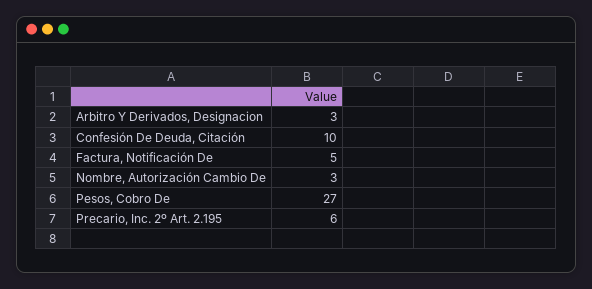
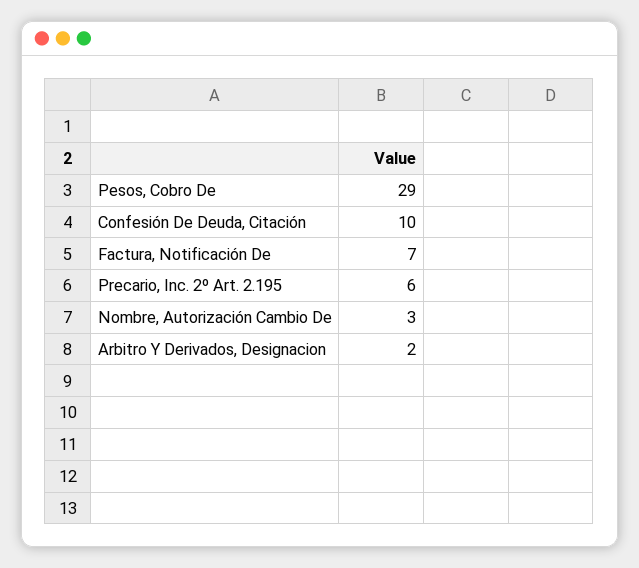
  {
-   "Arbitro Y Derivados, Designacion": 3,
+   "Arbitro Y Derivados, Designacion": 2,
    "Confesión De Deuda, Citación": 10,
-   "Factura, Notificación De": 5,
+   "Factura, Notificación De": 7,
    "Nombre, Autorización Cambio De": 3,
-   "Pesos, Cobro De": 27,
+   "Pesos, Cobro De": 29,
    "Precario, Inc. 2º Art. 2.195": 6
  }

